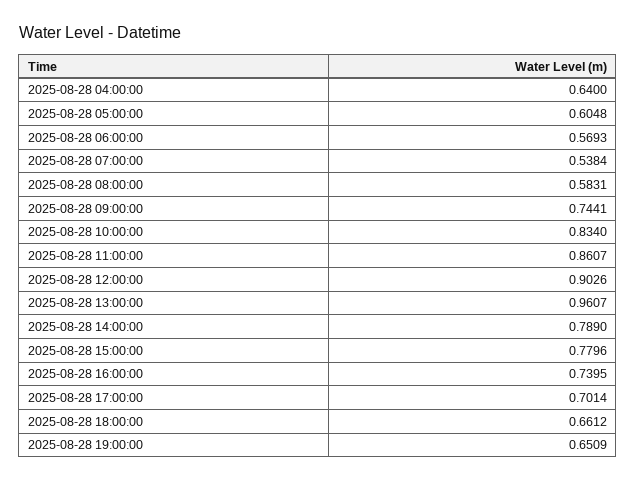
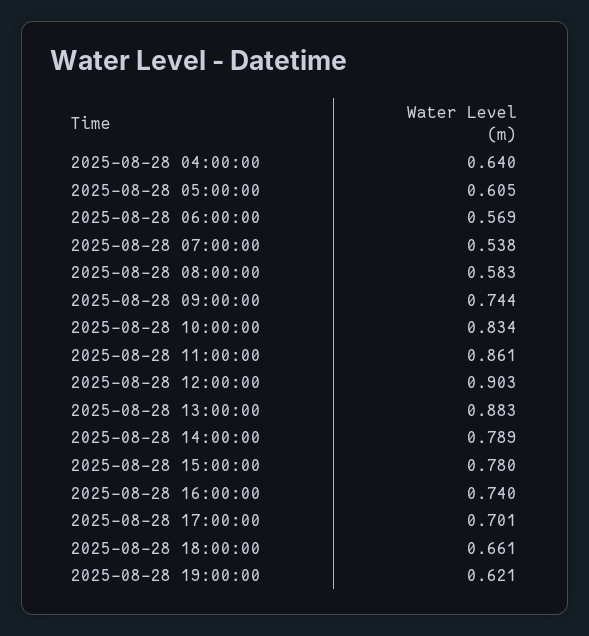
  {
    "2025-08-28 04:00:00": 0.64,
    "2025-08-28 05:00:00": 0.6048,
    "2025-08-28 06:00:00": 0.5693,
    "2025-08-28 07:00:00": 0.5384,
    "2025-08-28 08:00:00": 0.5831,
    "2025-08-28 09:00:00": 0.7441,
    "2025-08-28 10:00:00": 0.834,
    "2025-08-28 11:00:00": 0.8607,
    "2025-08-28 12:00:00": 0.9026,
-   "2025-08-28 13:00:00": 0.9607,
+   "2025-08-28 13:00:00": 0.883,
    "2025-08-28 14:00:00": 0.789,
    "2025-08-28 15:00:00": 0.7796,
    "2025-08-28 16:00:00": 0.7395,
    "2025-08-28 17:00:00": 0.7014,
    "2025-08-28 18:00:00": 0.6612,
-   "2025-08-28 19:00:00": 0.6509
+   "2025-08-28 19:00:00": 0.621
  }

